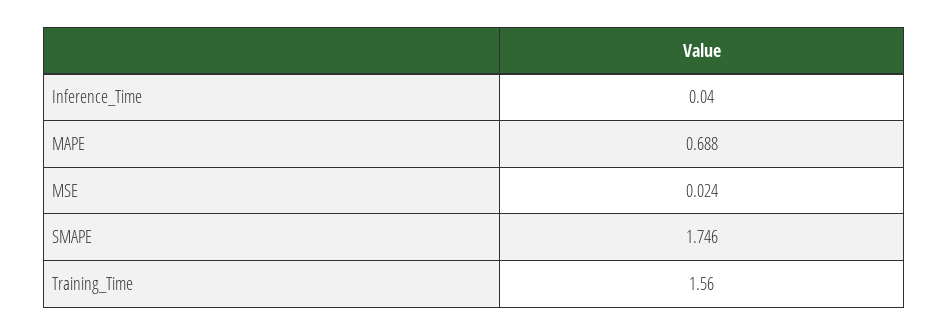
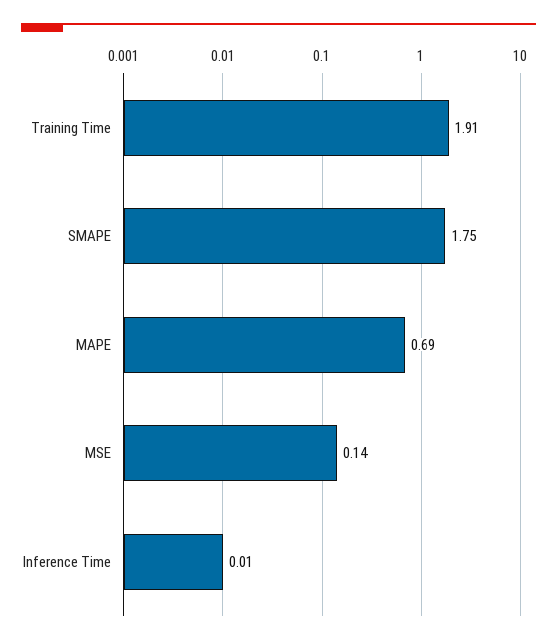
  {
-   "Inference_Time": 0.04,
+   "Inference_Time": 0.01,
    "MAPE": 0.688,
-   "MSE": 0.024,
+   "MSE": 0.14,
    "SMAPE": 1.746,
-   "Training_Time": 1.56
+   "Training_Time": 1.91
  }

